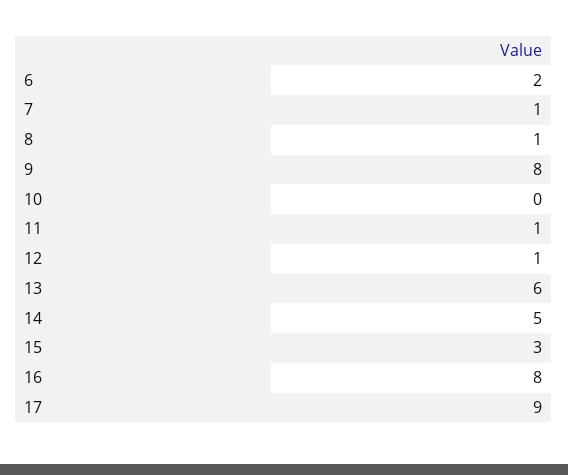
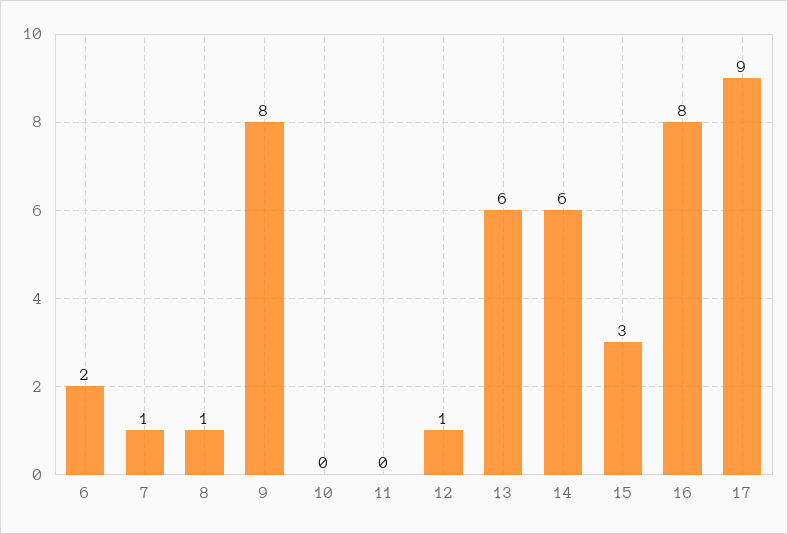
  {
    "6": 2,
    "7": 1,
    "8": 1,
    "9": 8,
    "10": 0,
-   "11": 1,
+   "11": 0,
    "12": 1,
    "13": 6,
-   "14": 5,
+   "14": 6,
    "15": 3,
    "16": 8,
    "17": 9
  }

